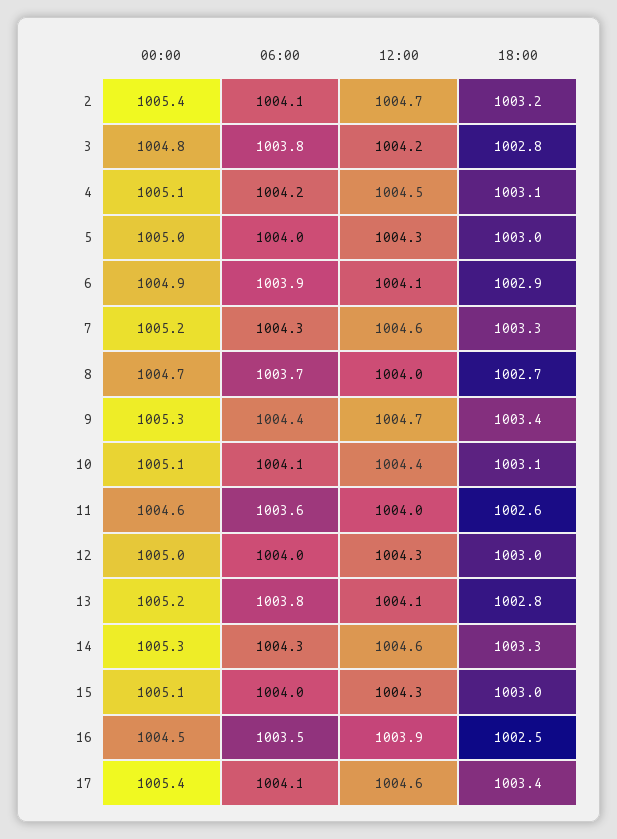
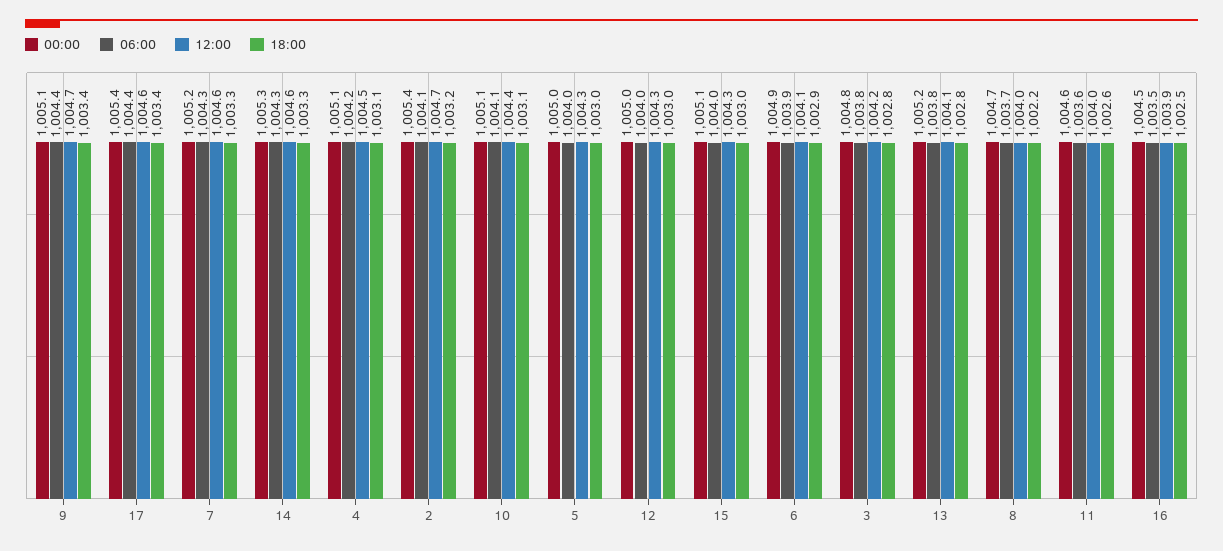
  {
    "00:00": {
      "2": 1005.4,
      "3": 1004.8,
      "4": 1005.1,
      "5": 1005,
      "6": 1004.9,
      "7": 1005.2,
      "8": 1004.7,
-     "9": 1005.3,
+     "9": 1005.1,
      "10": 1005.1,
      "11": 1004.6,
      "12": 1005,
      "13": 1005.2,
      "14": 1005.3,
      "15": 1005.1,
      "16": 1004.5,
      "17": 1005.4
    },
    "06:00": {
      "2": 1004.1,
      "3": 1003.8,
      "4": 1004.2,
      "5": 1004,
      "6": 1003.9,
      "7": 1004.3,
      "8": 1003.7,
      "9": 1004.4,
      "10": 1004.1,
      "11": 1003.6,
      "12": 1004,
      "13": 1003.8,
      "14": 1004.3,
      "15": 1004,
      "16": 1003.5,
-     "17": 1004.1
+     "17": 1004.4
    },
    "12:00": {
      "2": 1004.7,
      "3": 1004.2,
      "4": 1004.5,
      "5": 1004.3,
      "6": 1004.1,
      "7": 1004.6,
      "8": 1004,
      "9": 1004.7,
      "10": 1004.4,
      "11": 1004,
      "12": 1004.3,
      "13": 1004.1,
      "14": 1004.6,
      "15": 1004.3,
      "16": 1003.9,
      "17": 1004.6
    },
    "18:00": {
      "2": 1003.2,
      "3": 1002.8,
      "4": 1003.1,
      "5": 1003,
      "6": 1002.9,
      "7": 1003.3,
-     "8": 1002.7,
+     "8": 1002.2,
      "9": 1003.4,
      "10": 1003.1,
      "11": 1002.6,
      "12": 1003,
      "13": 1002.8,
      "14": 1003.3,
      "15": 1003,
      "16": 1002.5,
      "17": 1003.4
    }
  }

